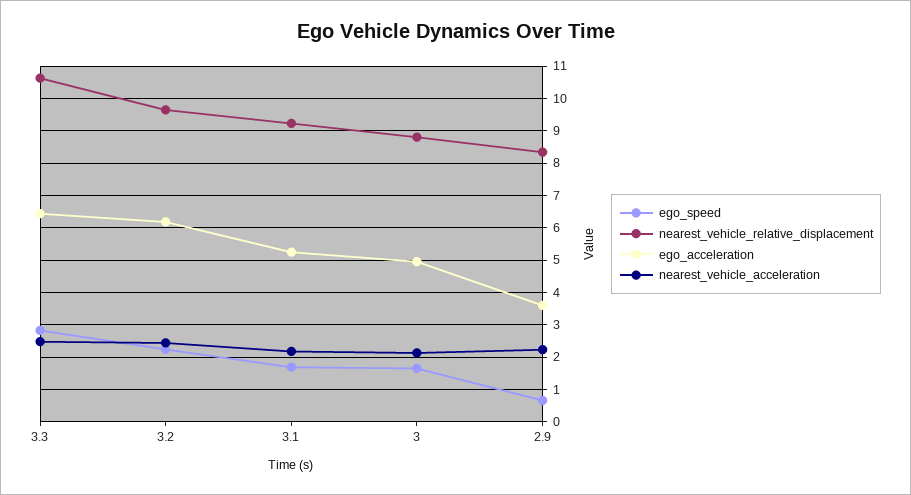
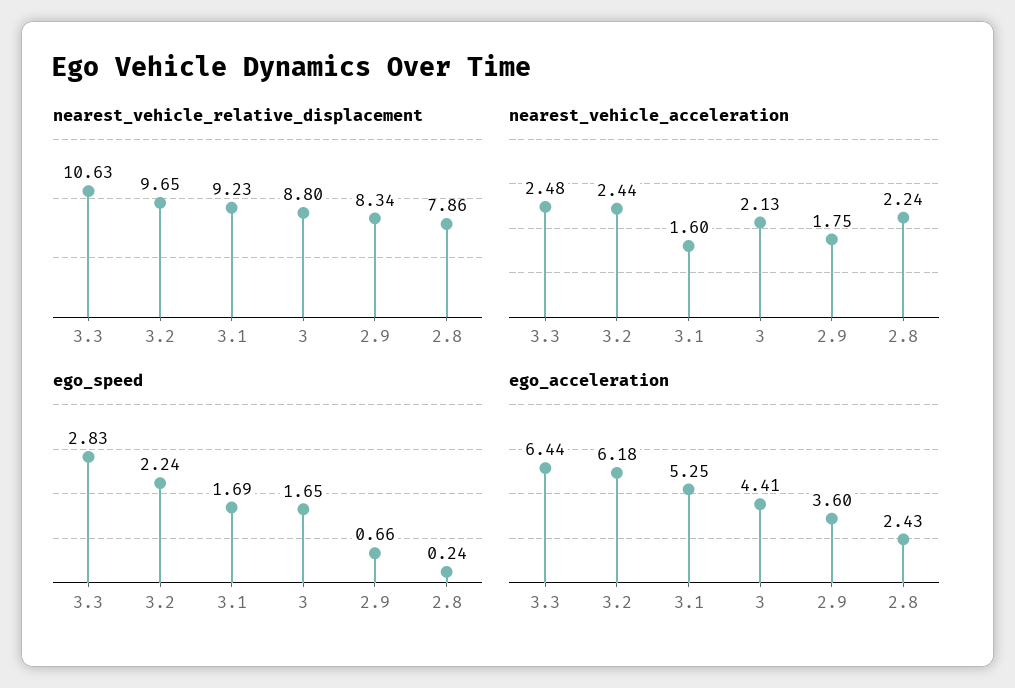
  {
    "ego_speed": {
      "3.3": 2.83,
      "3.2": 2.24,
      "3.1": 1.69,
      "3": 1.65,
-     "2.9": 0.66
+     "2.9": 0.66,
+     "2.8": 0.24
    },
    "nearest_vehicle_relative_displacement": {
      "3.3": 10.63,
      "3.2": 9.65,
      "3.1": 9.23,
      "3": 8.8,
-     "2.9": 8.34
+     "2.9": 8.34,
+     "2.8": 7.86
    },
    "ego_acceleration": {
      "3.3": 6.44,
      "3.2": 6.18,
      "3.1": 5.25,
-     "3": 5,
+     "3": 4.41,
-     "2.9": 3.6
+     "2.9": 3.6,
+     "2.8": 2.43
    },
    "nearest_vehicle_acceleration": {
      "3.3": 2.48,
      "3.2": 2.44,
-     "3.1": 2.2,
+     "3.1": 1.6,
      "3": 2.13,
-     "2.9": 2.2
+     "2.9": 1.75,
+     "2.8": 2.24
    }
  }

